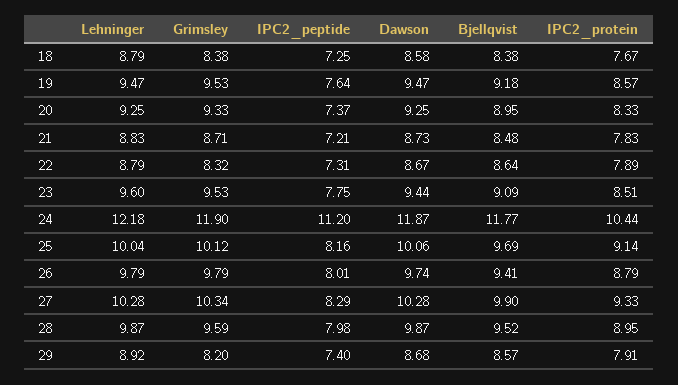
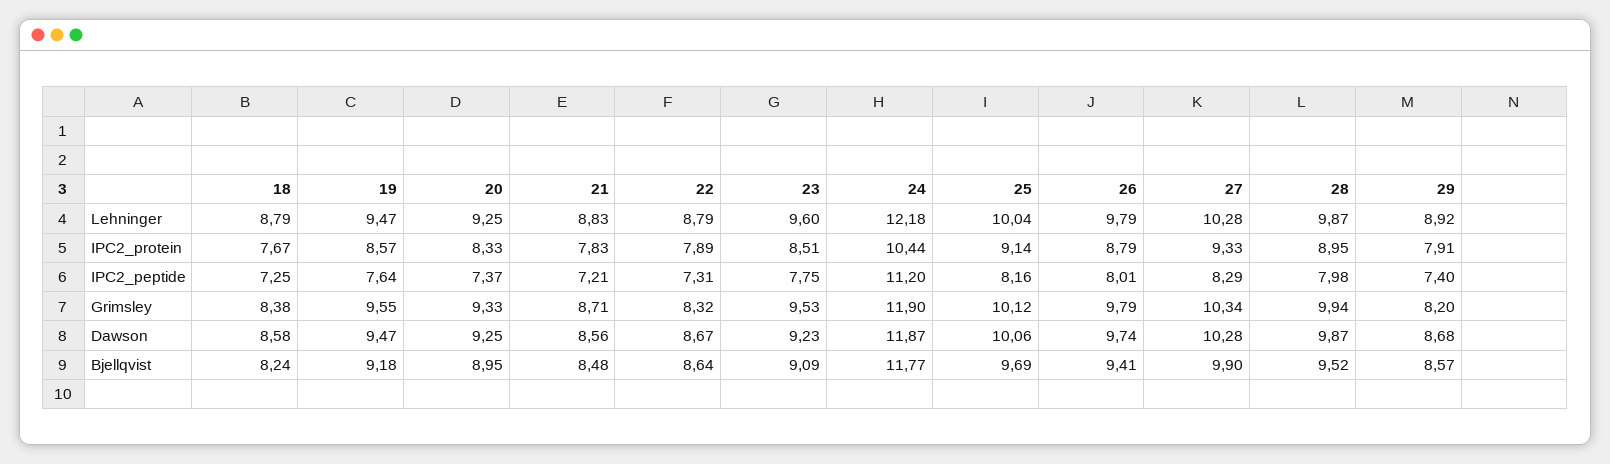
  {
    "Lehninger": {
      "18": 8.79,
      "19": 9.47,
      "20": 9.25,
      "21": 8.83,
      "22": 8.79,
      "23": 9.6,
      "24": 12.18,
      "25": 10.04,
      "26": 9.79,
      "27": 10.28,
      "28": 9.87,
      "29": 8.92
    },
    "Grimsley": {
      "18": 8.38,
-     "19": 9.53,
+     "19": 9.55,
      "20": 9.33,
      "21": 8.71,
      "22": 8.32,
      "23": 9.53,
      "24": 11.9,
      "25": 10.12,
      "26": 9.79,
      "27": 10.34,
-     "28": 9.59,
+     "28": 9.94,
      "29": 8.2
    },
    "IPC2_peptide": {
      "18": 7.25,
      "19": 7.64,
      "20": 7.37,
      "21": 7.21,
      "22": 7.31,
      "23": 7.75,
      "24": 11.2,
      "25": 8.16,
      "26": 8.01,
      "27": 8.29,
      "28": 7.98,
      "29": 7.4
    },
    "Dawson": {
      "18": 8.58,
      "19": 9.47,
      "20": 9.25,
-     "21": 8.73,
+     "21": 8.56,
      "22": 8.67,
-     "23": 9.44,
+     "23": 9.23,
      "24": 11.87,
      "25": 10.06,
      "26": 9.74,
      "27": 10.28,
      "28": 9.87,
      "29": 8.68
    },
    "Bjellqvist": {
-     "18": 8.38,
+     "18": 8.24,
      "19": 9.18,
      "20": 8.95,
      "21": 8.48,
      "22": 8.64,
      "23": 9.09,
      "24": 11.77,
      "25": 9.69,
      "26": 9.41,
      "27": 9.9,
      "28": 9.52,
      "29": 8.57
    },
    "IPC2_protein": {
      "18": 7.67,
      "19": 8.57,
      "20": 8.33,
      "21": 7.83,
      "22": 7.89,
      "23": 8.51,
      "24": 10.44,
      "25": 9.14,
      "26": 8.79,
      "27": 9.33,
      "28": 8.95,
      "29": 7.91
    }
  }

